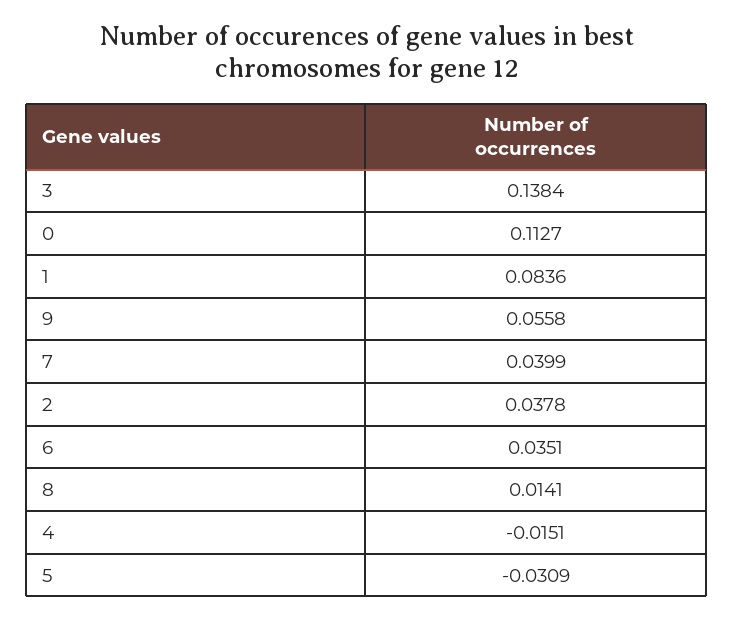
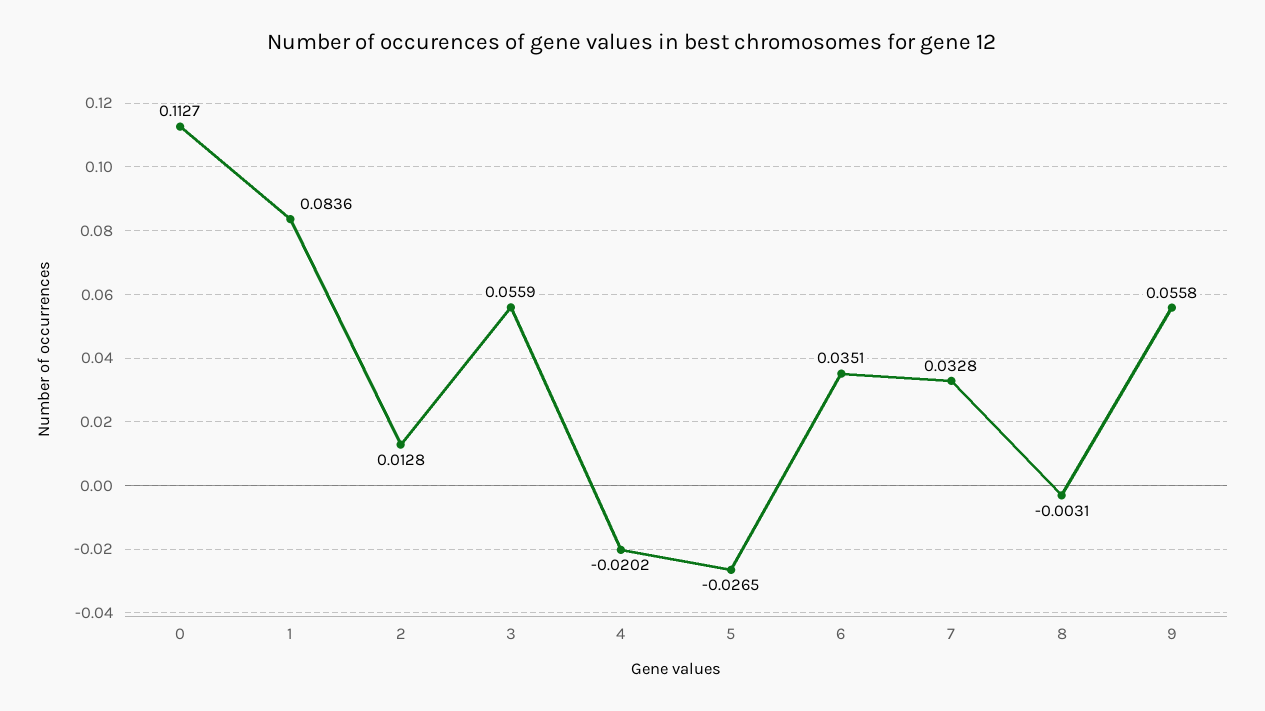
  {
-   "3": 0.1384,
+   "3": 0.0559,
    "0": 0.1127,
    "1": 0.0836,
    "9": 0.0558,
-   "7": 0.0399,
+   "7": 0.0328,
-   "2": 0.0378,
+   "2": 0.0128,
    "6": 0.0351,
-   "8": 0.0141,
+   "8": -0.0031,
-   "4": -0.0151,
+   "4": -0.0202,
-   "5": -0.0309
+   "5": -0.0265
  }

